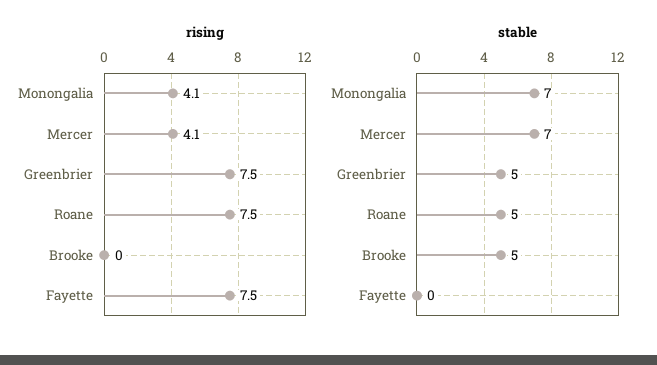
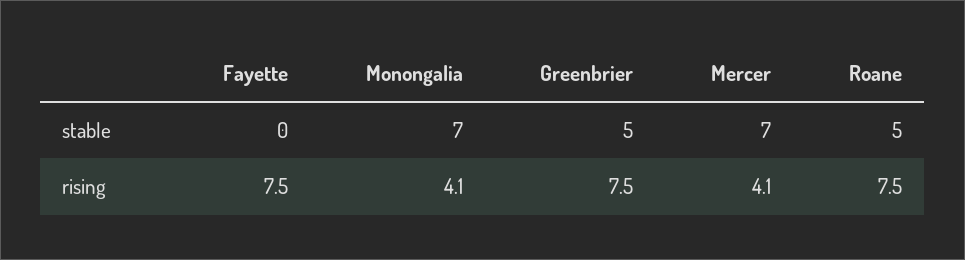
  {
    "rising": {
      "Monongalia": 4.1,
      "Mercer": 4.1,
      "Greenbrier": 7.5,
      "Roane": 7.5,
-     "Brooke": 0,
      "Fayette": 7.5
    },
    "stable": {
      "Monongalia": 7,
      "Mercer": 7,
      "Greenbrier": 5,
      "Roane": 5,
-     "Brooke": 5,
      "Fayette": 0
    }
  }

